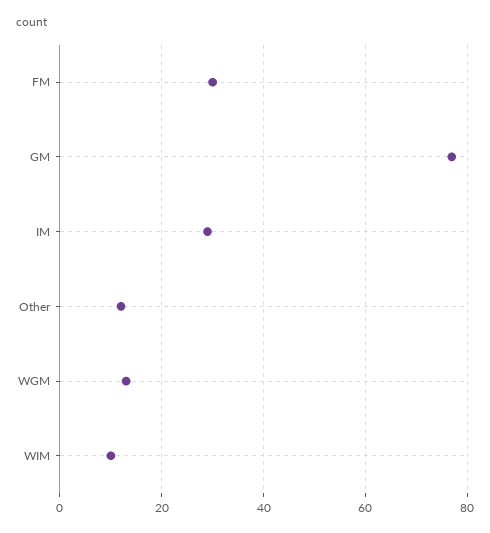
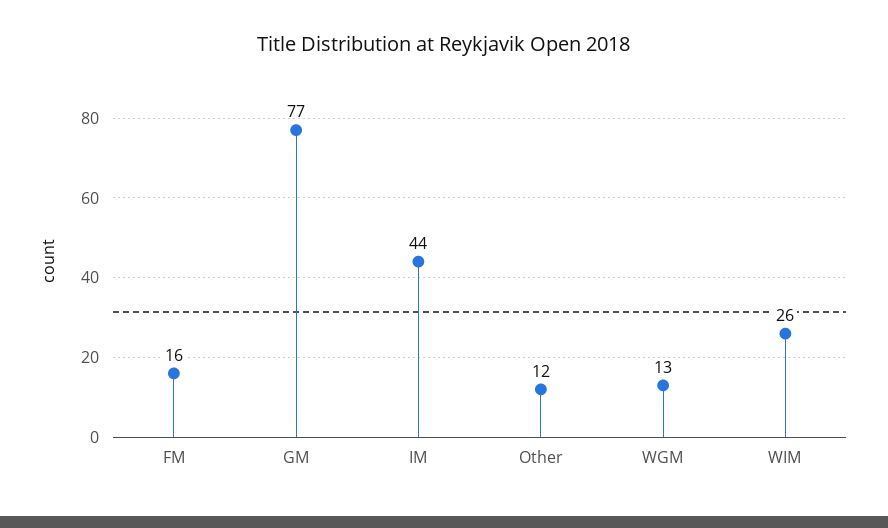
  {
-   "FM": 30,
+   "FM": 16,
    "GM": 77,
-   "IM": 30,
+   "IM": 44,
    "Other": 12,
    "WGM": 13,
-   "WIM": 10
+   "WIM": 26
  }

